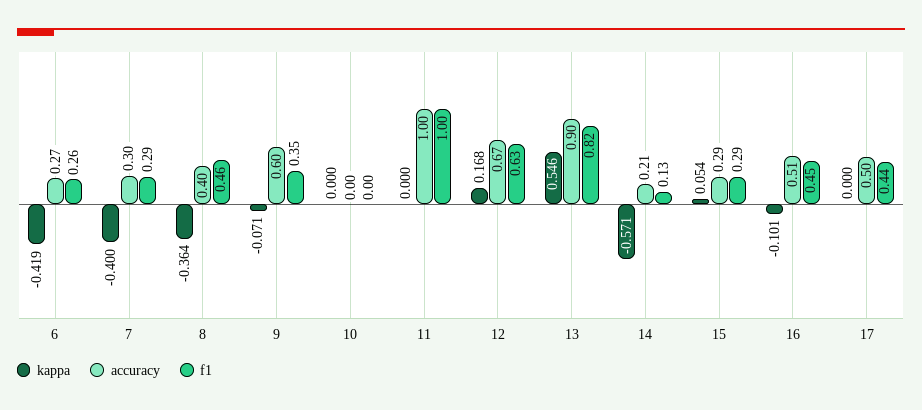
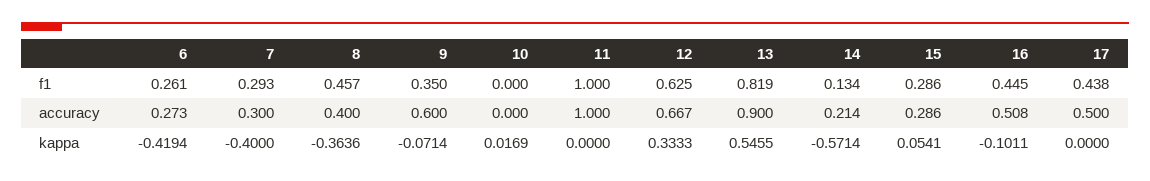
  {
    "kappa": {
      "6": -0.4194,
      "7": -0.4,
      "8": -0.3636,
      "9": -0.0714,
-     "10": 0,
+     "10": 0.0169,
      "11": 0,
-     "12": 0.168,
+     "12": 0.3333,
      "13": 0.5455,
      "14": -0.5714,
      "15": 0.0541,
      "16": -0.1011,
      "17": 0
    },
    "accuracy": {
      "6": 0.273,
      "7": 0.3,
      "8": 0.4,
      "9": 0.6,
      "10": 0,
      "11": 1,
      "12": 0.667,
      "13": 0.9,
      "14": 0.214,
      "15": 0.286,
      "16": 0.508,
      "17": 0.5
    },
    "f1": {
      "6": 0.261,
      "7": 0.293,
      "8": 0.457,
      "9": 0.35,
      "10": 0,
      "11": 1,
      "12": 0.625,
      "13": 0.819,
      "14": 0.134,
      "15": 0.286,
      "16": 0.445,
      "17": 0.438
    }
  }

